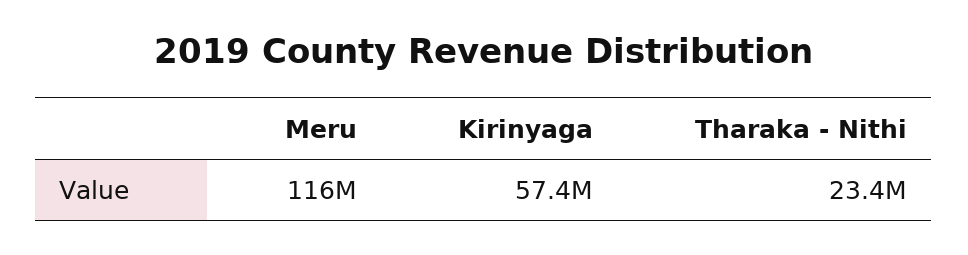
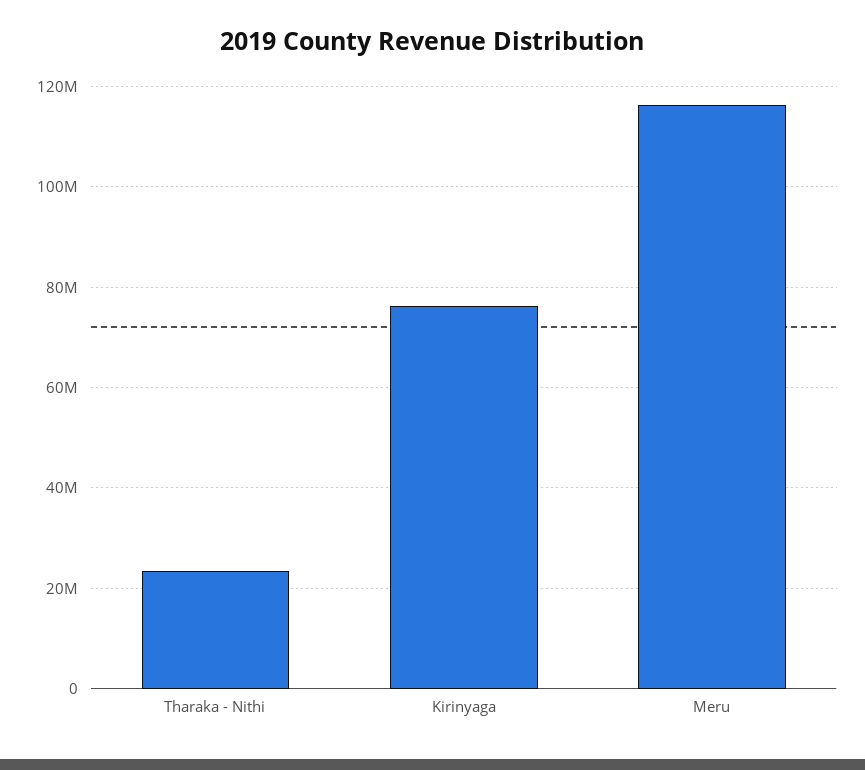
  {
    "Meru": 116000000,
-   "Kirinyaga": 57400000,
+   "Kirinyaga": 76000000,
    "Tharaka - Nithi": 23400000
  }

